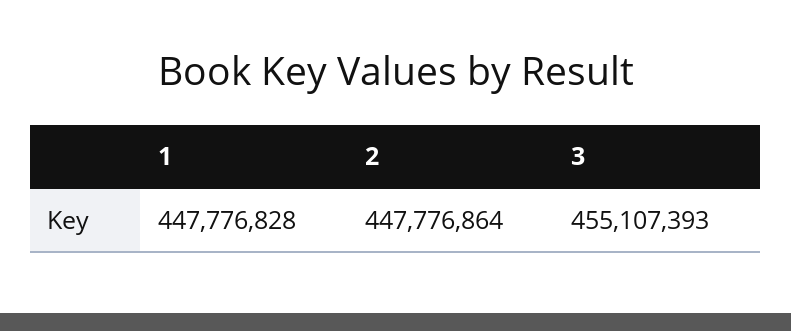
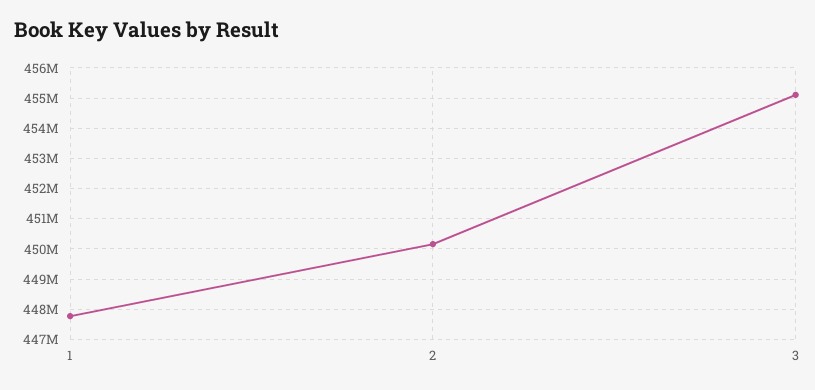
  {
    "1": 447776828,
-   "2": 447776864,
+   "2": 450200000,
    "3": 455107393
  }

